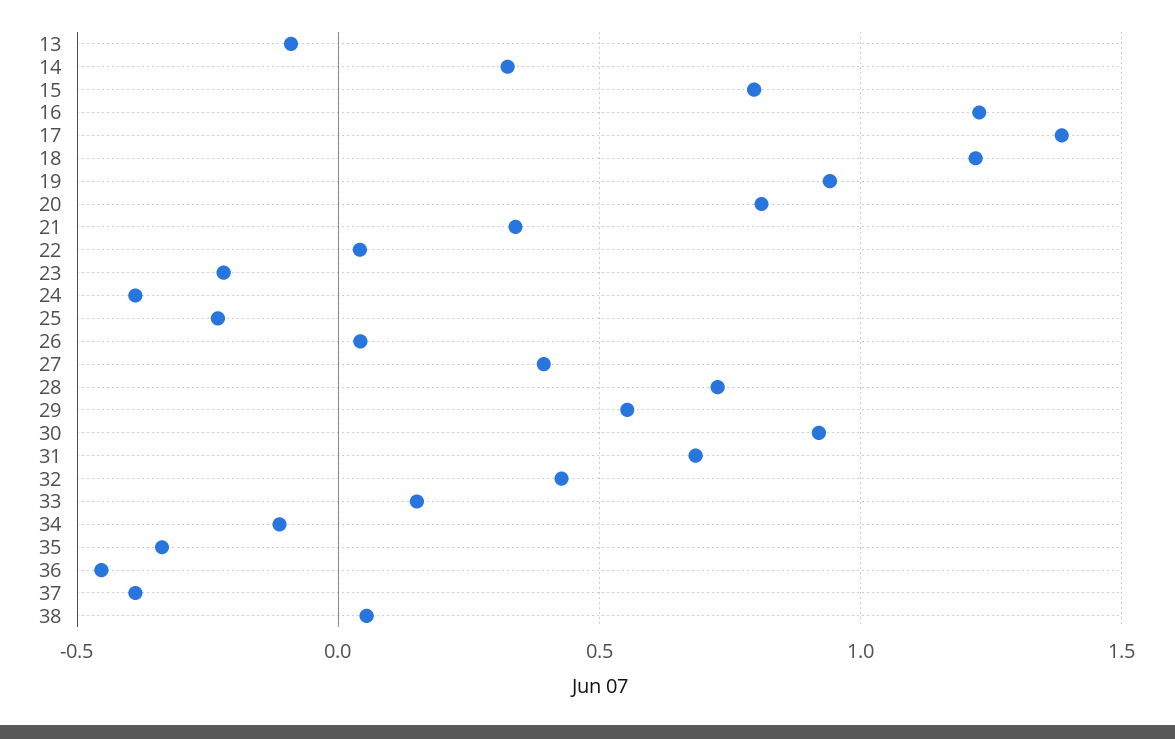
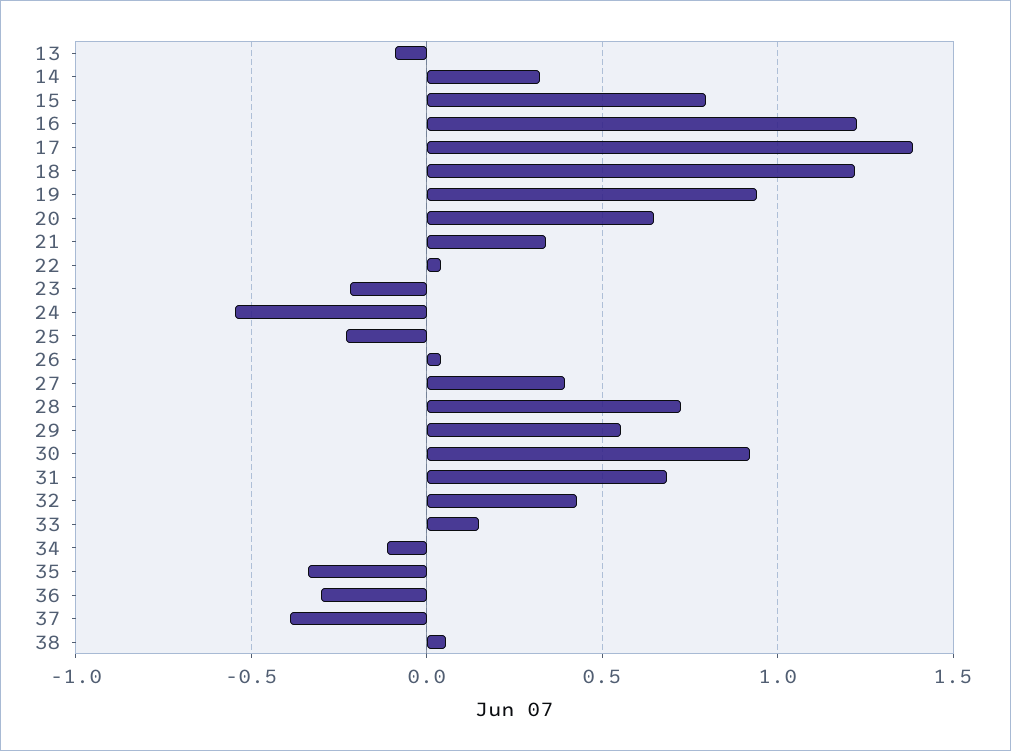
  {
    "13": -0.1,
    "14": 0.3,
    "15": 0.8,
    "16": 1.25,
    "17": 1.4,
    "18": 1.2,
    "19": 0.95,
-   "20": 0.8,
+   "20": 0.65,
    "21": 0.35,
    "22": 0.05,
    "23": -0.2,
-   "24": -0.4,
+   "24": -0.55,
    "25": -0.25,
    "26": 0.05,
    "27": 0.4,
    "28": 0.75,
    "29": 0.55,
    "30": 0.9,
    "31": 0.7,
    "32": 0.45,
    "33": 0.15,
    "34": -0.1,
    "35": -0.35,
-   "36": -0.45,
+   "36": -0.3,
    "37": -0.4,
    "38": 0.05
  }

